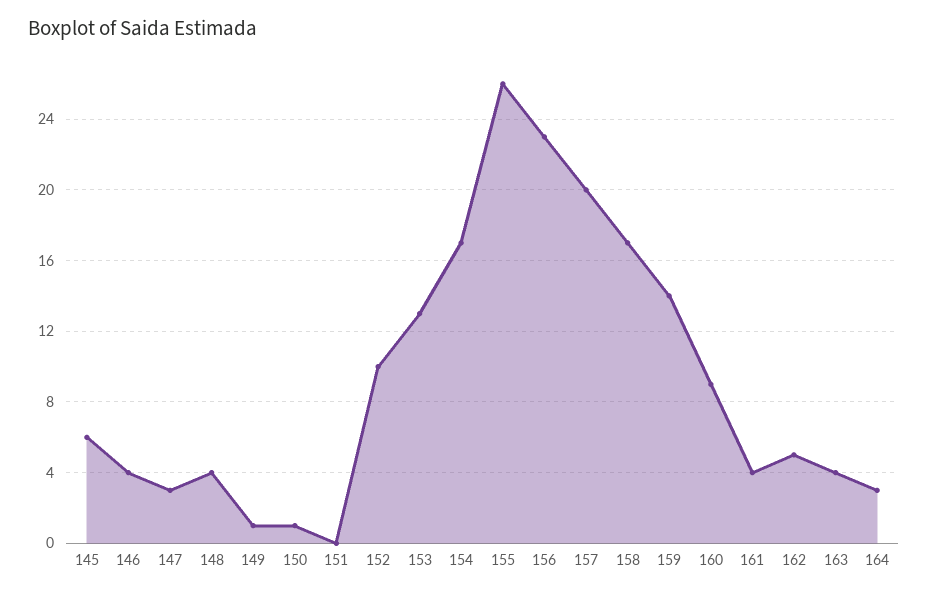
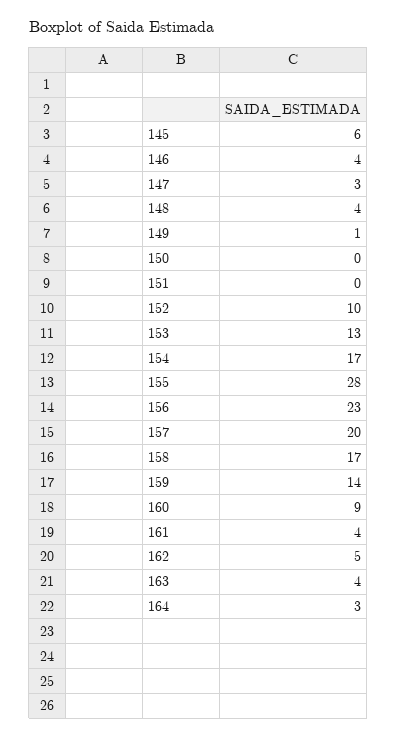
  {
    "145": 6,
    "146": 4,
    "147": 3,
    "148": 4,
    "149": 1,
-   "150": 1,
+   "150": 0,
    "151": 0,
    "152": 10,
    "153": 13,
    "154": 17,
-   "155": 26,
+   "155": 28,
    "156": 23,
    "157": 20,
    "158": 17,
    "159": 14,
    "160": 9,
    "161": 4,
    "162": 5,
    "163": 4,
    "164": 3
  }

